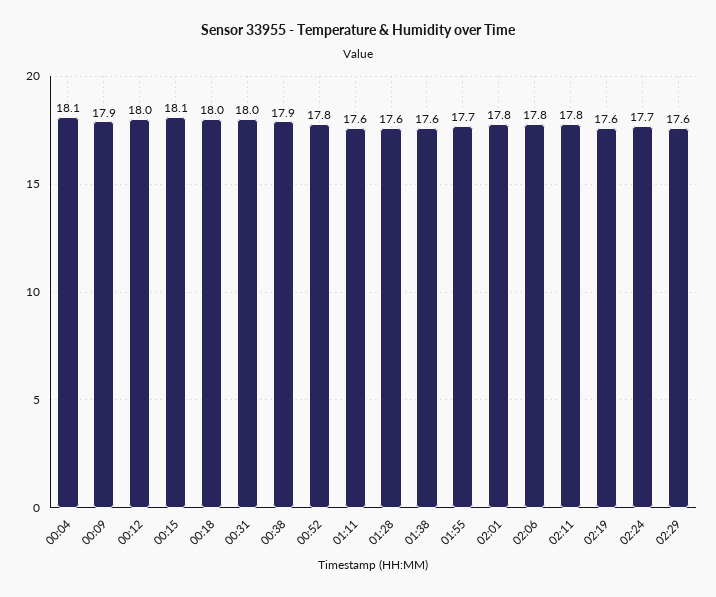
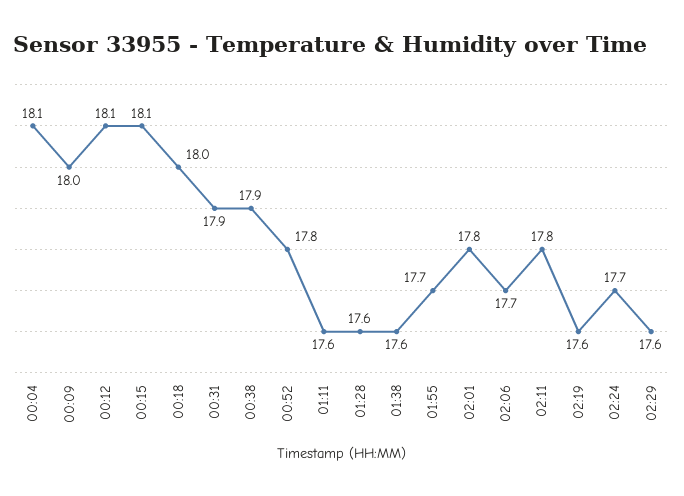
  {
    "00:04": 18.1,
-   "00:09": 17.9,
+   "00:09": 18,
-   "00:12": 18,
+   "00:12": 18.1,
    "00:15": 18.1,
    "00:18": 18,
-   "00:31": 18,
+   "00:31": 17.9,
    "00:38": 17.9,
    "00:52": 17.8,
    "01:11": 17.6,
    "01:28": 17.6,
    "01:38": 17.6,
    "01:55": 17.7,
    "02:01": 17.8,
-   "02:06": 17.8,
+   "02:06": 17.7,
    "02:11": 17.8,
    "02:19": 17.6,
    "02:24": 17.7,
    "02:29": 17.6
  }

